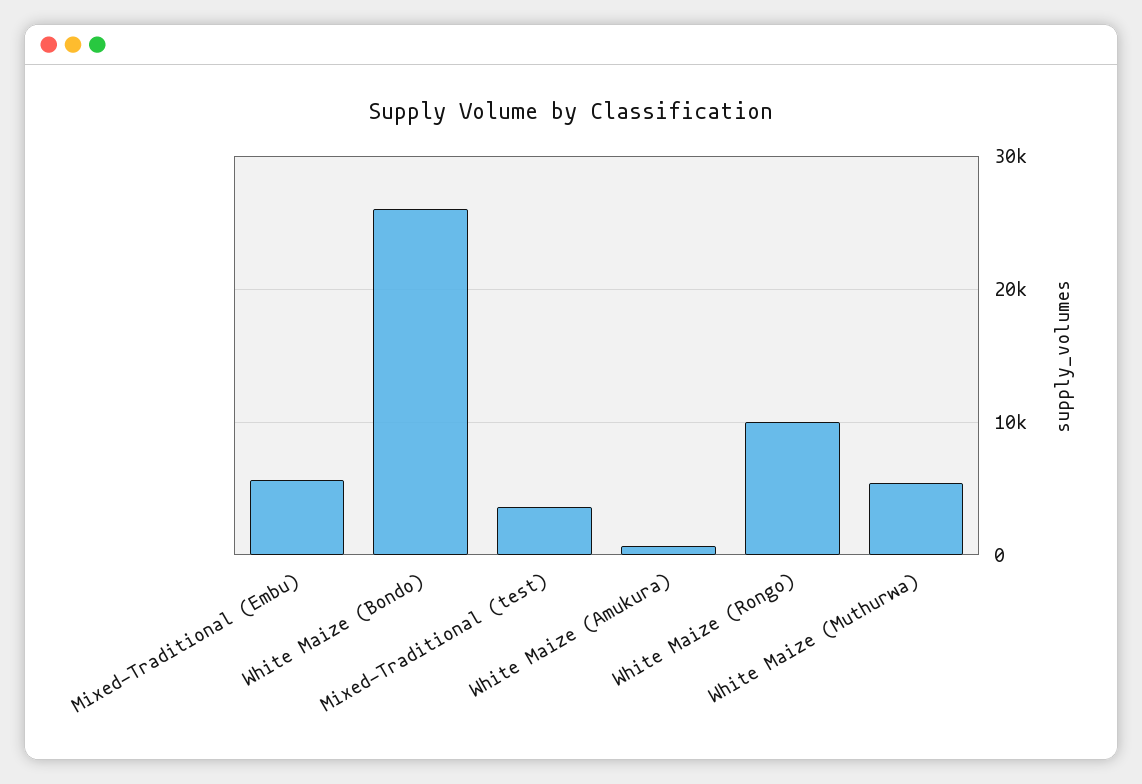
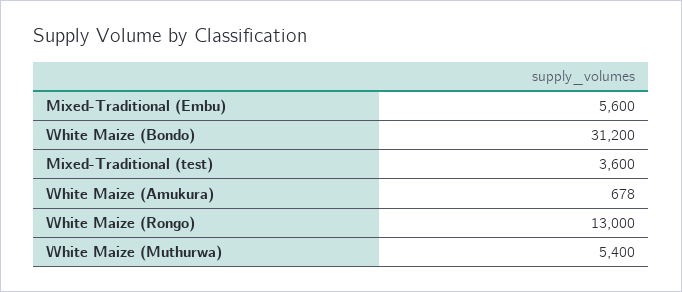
  {
    "Mixed-Traditional (Embu)": 5600,
-   "White Maize (Bondo)": 26000,
+   "White Maize (Bondo)": 31200,
    "Mixed-Traditional (test)": 3600,
    "White Maize (Amukura)": 678,
-   "White Maize (Rongo)": 10000,
+   "White Maize (Rongo)": 13000,
    "White Maize (Muthurwa)": 5400
  }

